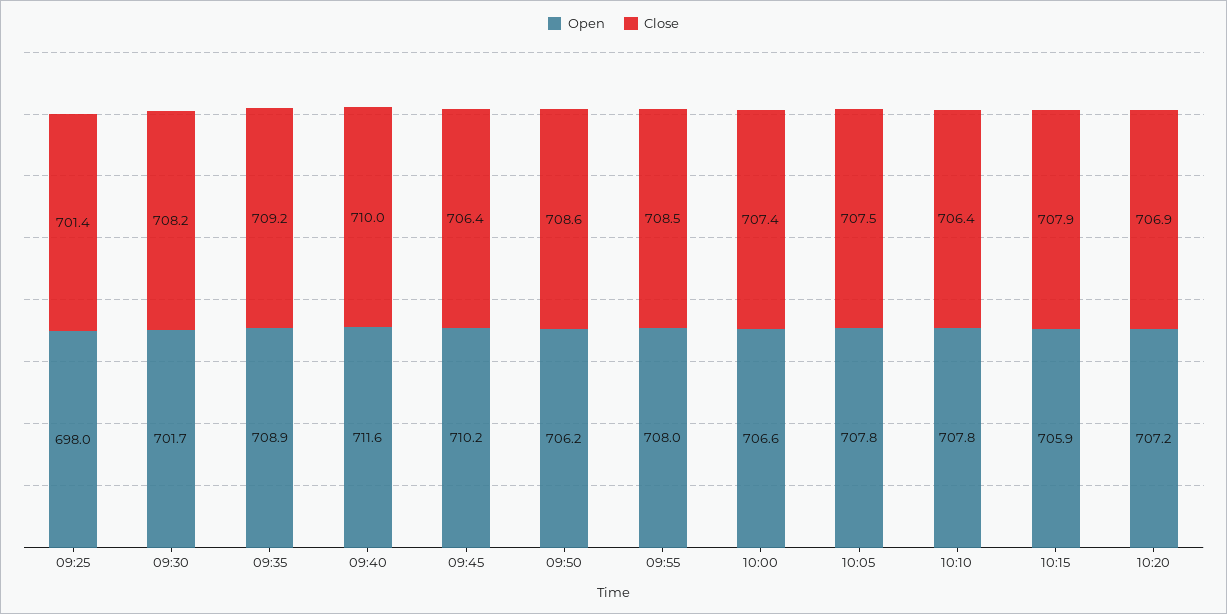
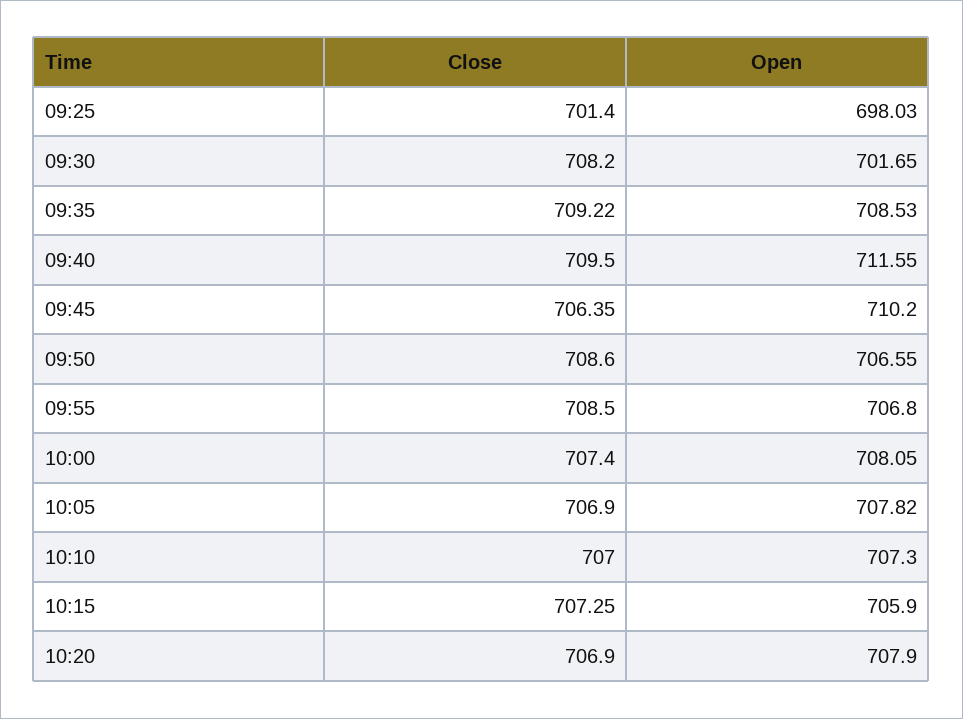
  {
    "Open": {
      "09:25": 698.03,
      "09:30": 701.65,
-     "09:35": 708.9,
+     "09:35": 708.53,
      "09:40": 711.55,
      "09:45": 710.2,
-     "09:50": 706.2,
+     "09:50": 706.55,
-     "09:55": 708,
+     "09:55": 706.8,
-     "10:00": 706.6,
+     "10:00": 708.05,
      "10:05": 707.82,
-     "10:10": 707.8,
+     "10:10": 707.3,
      "10:15": 705.9,
-     "10:20": 707.2
+     "10:20": 707.9
    },
    "Close": {
      "09:25": 701.4,
      "09:30": 708.2,
      "09:35": 709.22,
-     "09:40": 710,
+     "09:40": 709.5,
      "09:45": 706.35,
      "09:50": 708.6,
      "09:55": 708.5,
      "10:00": 707.4,
-     "10:05": 707.5,
+     "10:05": 706.9,
-     "10:10": 706.4,
+     "10:10": 707,
-     "10:15": 707.9,
+     "10:15": 707.25,
      "10:20": 706.9
    }
  }

